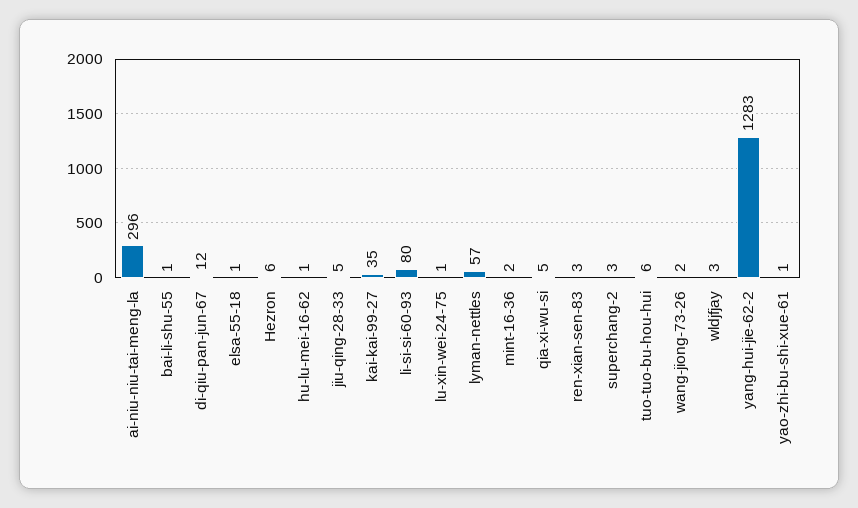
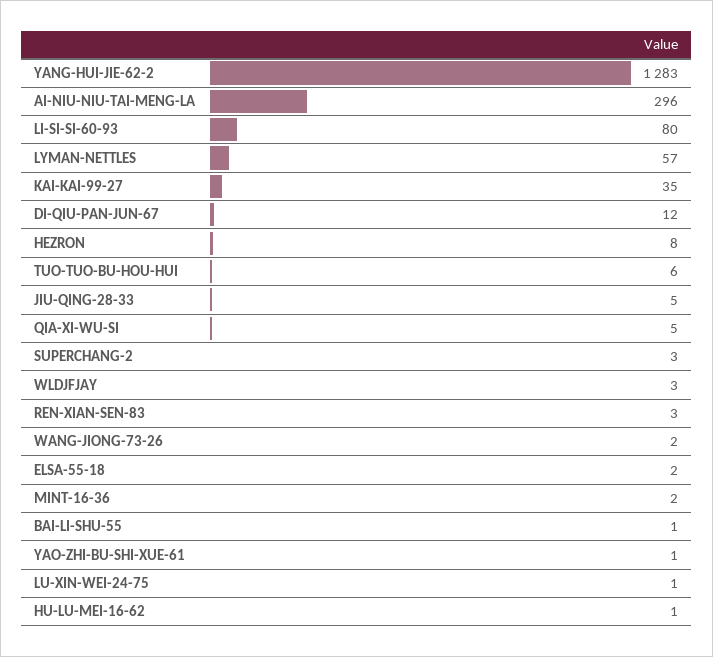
  {
    "ai-niu-niu-tai-meng-la": 296,
    "bai-li-shu-55": 1,
    "di-qiu-pan-jun-67": 12,
-   "elsa-55-18": 1,
+   "elsa-55-18": 2,
-   "Hezron": 6,
+   "Hezron": 8,
    "hu-lu-mei-16-62": 1,
    "jiu-qing-28-33": 5,
    "kai-kai-99-27": 35,
    "li-si-si-60-93": 80,
    "lu-xin-wei-24-75": 1,
    "lyman-nettles": 57,
    "mint-16-36": 2,
    "qia-xi-wu-si": 5,
    "ren-xian-sen-83": 3,
    "superchang-2": 3,
    "tuo-tuo-bu-hou-hui": 6,
    "wang-jiong-73-26": 2,
    "wldjfjay": 3,
    "yang-hui-jie-62-2": 1283,
    "yao-zhi-bu-shi-xue-61": 1
  }

